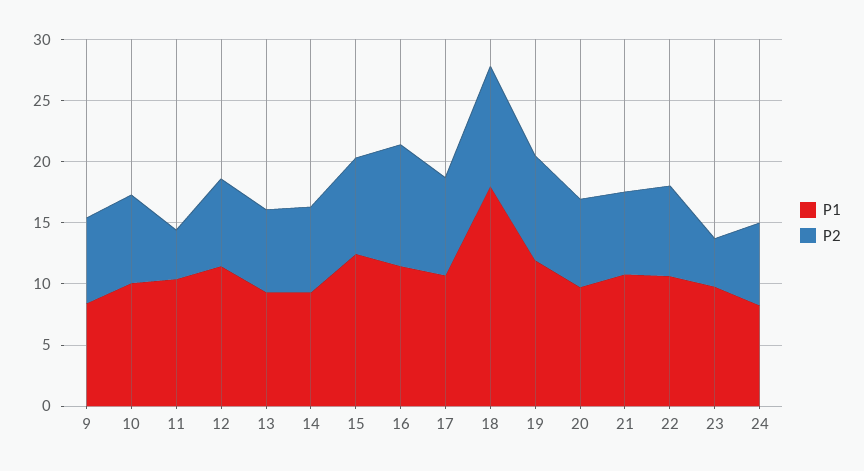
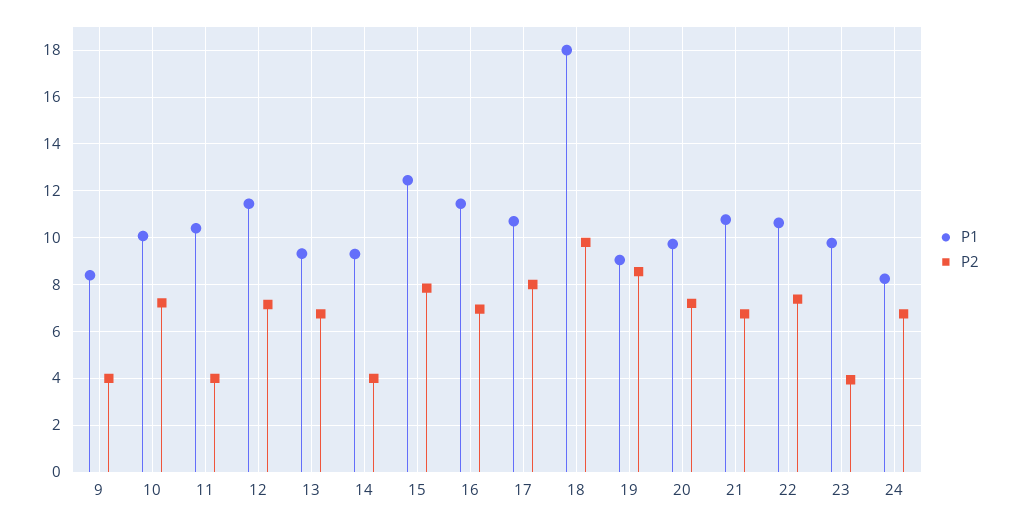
  {
    "P1": {
      "9": 8.5,
      "10": 10,
      "11": 10.5,
      "12": 11.5,
      "13": 9.5,
      "14": 9.5,
      "15": 12.5,
      "16": 11.5,
      "17": 10.5,
      "18": 18,
-     "19": 12,
+     "19": 9,
      "20": 9.5,
      "21": 11,
      "22": 10.5,
      "23": 10,
      "24": 8.5
    },
    "P2": {
-     "9": 7,
+     "9": 4,
      "10": 7,
      "11": 4,
      "12": 7,
      "13": 7,
-     "14": 7,
+     "14": 4,
      "15": 8,
-     "16": 10,
+     "16": 7,
      "17": 8,
      "18": 10,
      "19": 8.5,
      "20": 7,
      "21": 7,
      "22": 7.5,
      "23": 4,
      "24": 7
    }
  }

